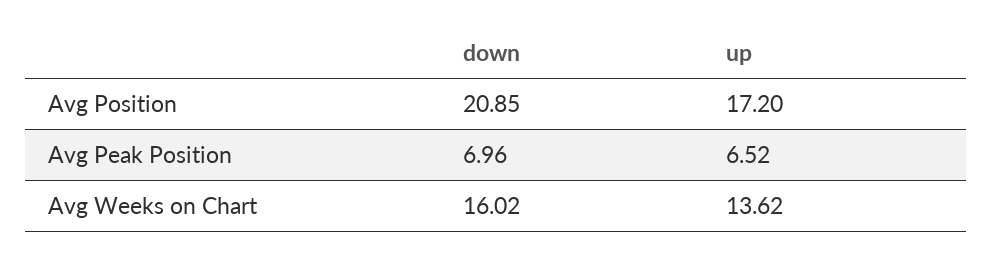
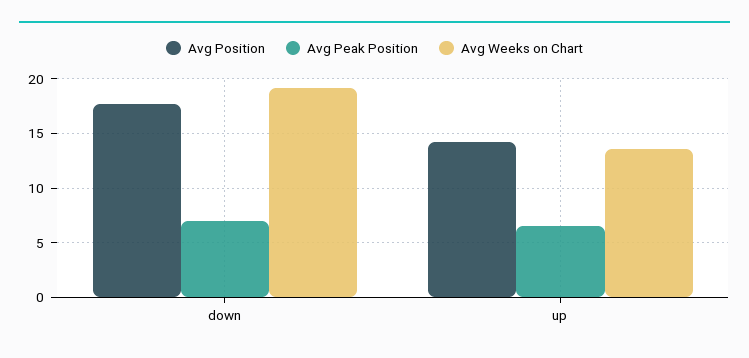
  {
    "Avg Position": {
-     "down": 20.85,
+     "down": 18,
-     "up": 17.2
+     "up": 14
    },
    "Avg Peak Position": {
      "down": 6.96,
      "up": 6.52
    },
    "Avg Weeks on Chart": {
-     "down": 16.02,
+     "down": 19,
      "up": 13.62
    }
  }

